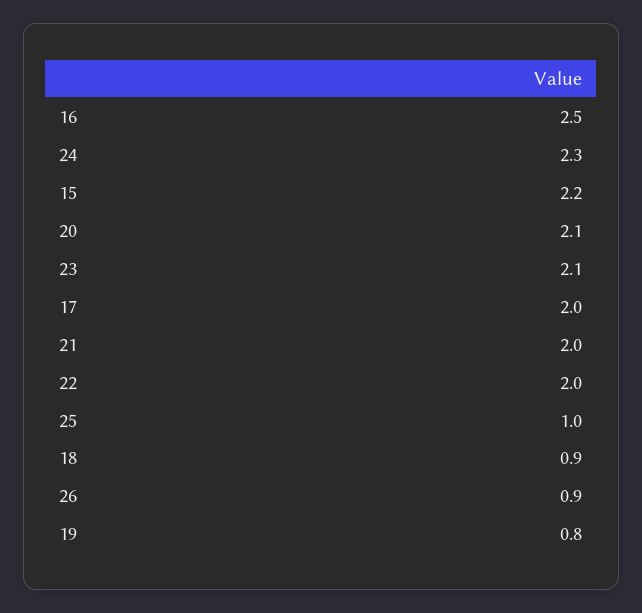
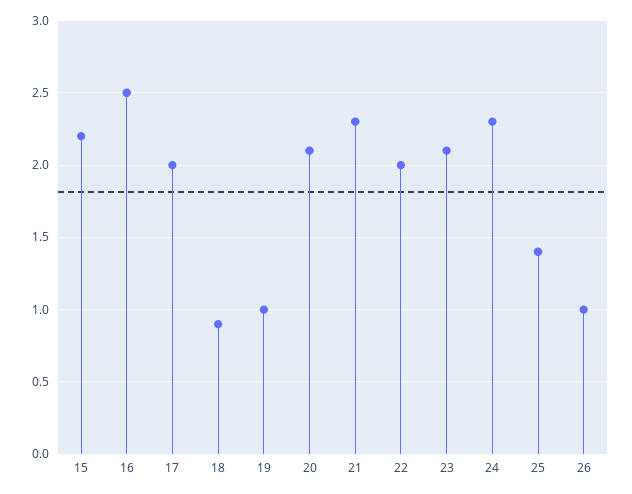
  {
    "16": 2.5,
    "24": 2.3,
    "15": 2.2,
    "20": 2.1,
    "23": 2.1,
    "17": 2,
-   "21": 2,
+   "21": 2.3,
    "22": 2,
-   "25": 1,
+   "25": 1.4,
    "18": 0.9,
-   "26": 0.9,
+   "26": 1,
-   "19": 0.8
+   "19": 1
  }

